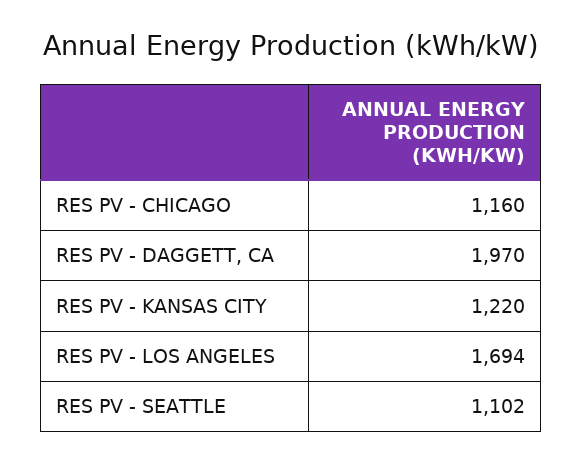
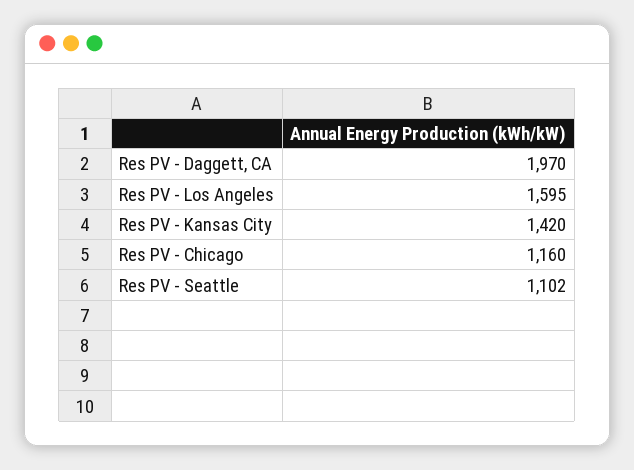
  {
    "RES PV - CHICAGO": 1160,
    "RES PV - DAGGETT, CA": 1970,
-   "RES PV - KANSAS CITY": 1220,
+   "RES PV - KANSAS CITY": 1420,
-   "RES PV - LOS ANGELES": 1694,
+   "RES PV - LOS ANGELES": 1595,
    "RES PV - SEATTLE": 1102
  }

